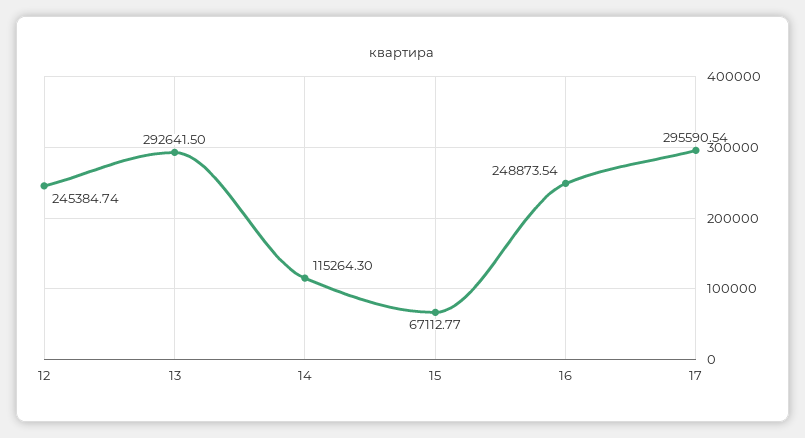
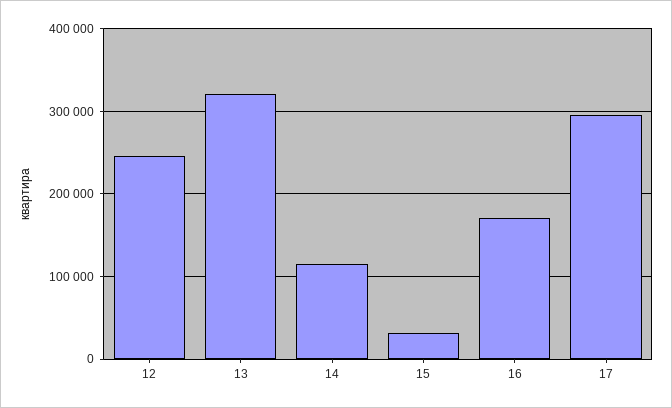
  {
    "12": 245384.74,
-   "13": 292641.5,
+   "13": 320000,
    "14": 115264.3,
-   "15": 67112.77,
+   "15": 30000,
-   "16": 248873.54,
+   "16": 170000,
    "17": 295590.54
  }

